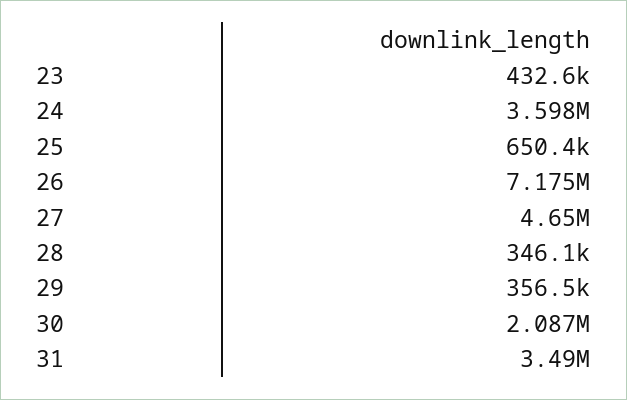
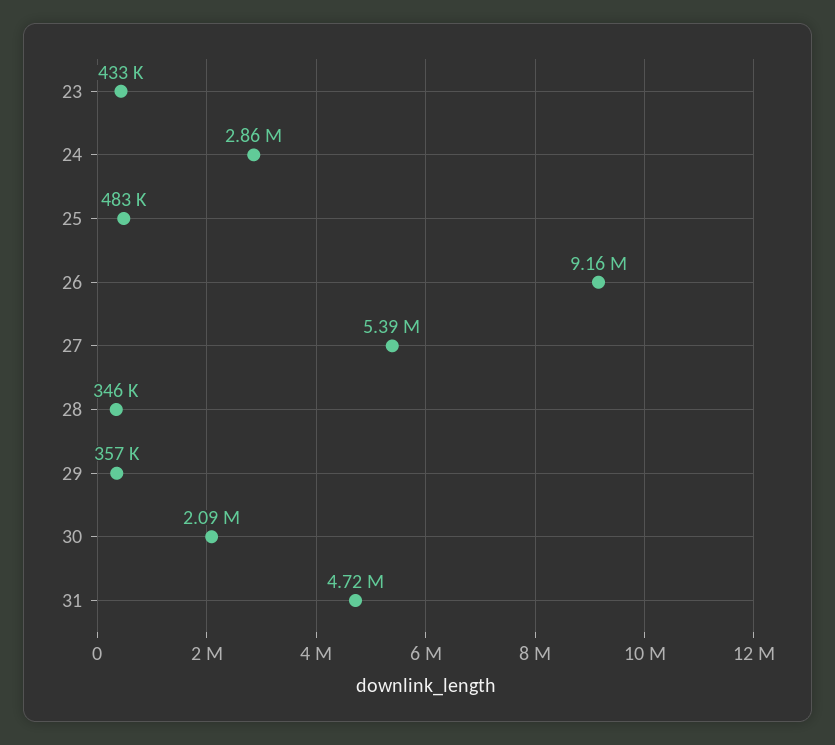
  {
    "23": 432600,
-   "24": 3598000,
+   "24": 2860000,
-   "25": 650400,
+   "25": 483000,
-   "26": 7175000,
+   "26": 9160000,
-   "27": 4650000,
+   "27": 5390000,
    "28": 346100,
    "29": 356500,
    "30": 2087000,
-   "31": 3490000
+   "31": 4720000
  }

